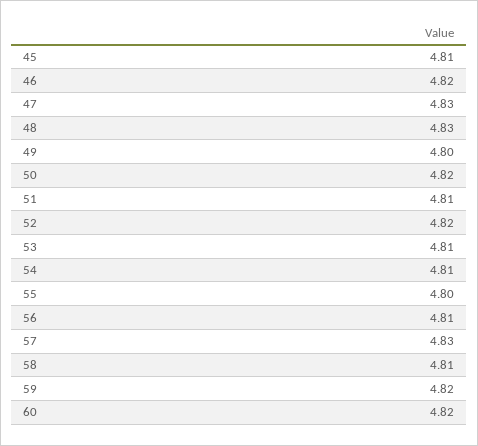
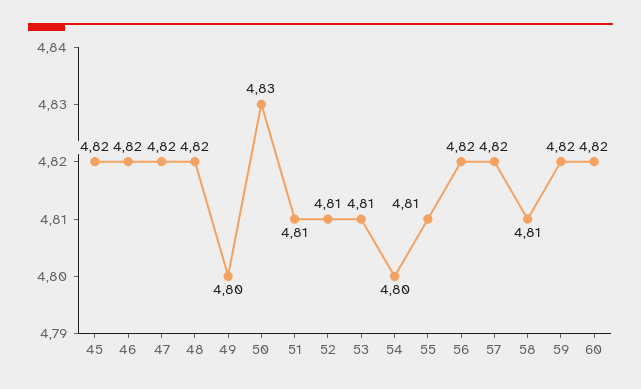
  {
-   "45": 4.81,
+   "45": 4.82,
    "46": 4.82,
-   "47": 4.83,
+   "47": 4.82,
-   "48": 4.83,
+   "48": 4.82,
    "49": 4.8,
-   "50": 4.82,
+   "50": 4.83,
    "51": 4.81,
-   "52": 4.82,
+   "52": 4.81,
    "53": 4.81,
-   "54": 4.81,
+   "54": 4.8,
-   "55": 4.8,
+   "55": 4.81,
-   "56": 4.81,
+   "56": 4.82,
-   "57": 4.83,
+   "57": 4.82,
    "58": 4.81,
    "59": 4.82,
    "60": 4.82
  }

